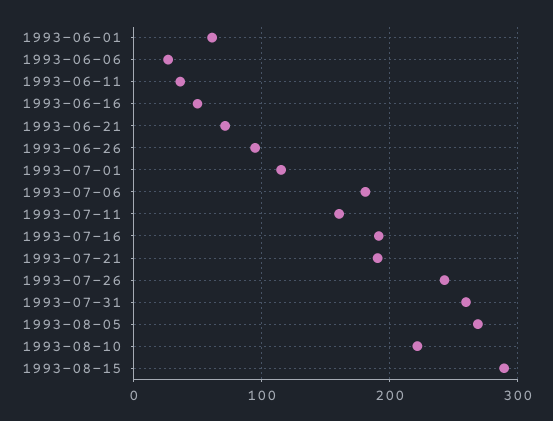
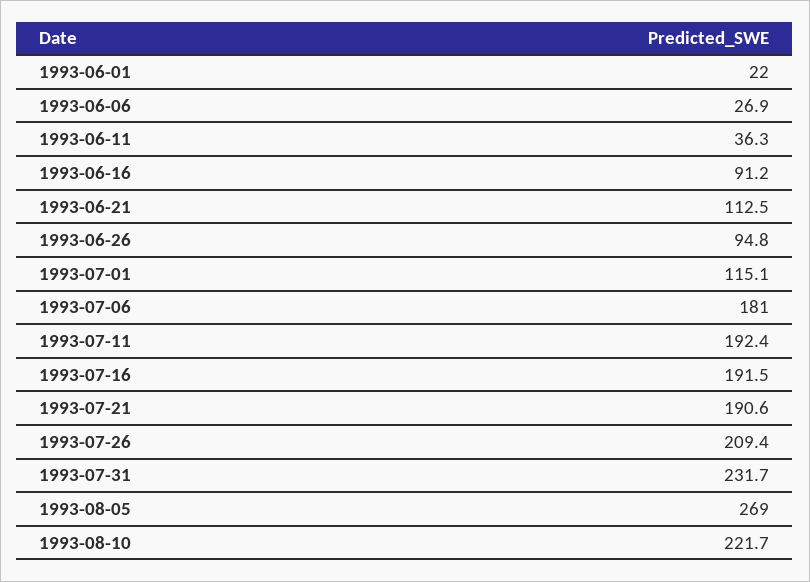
  {
-   "1993-06-01": 60,
+   "1993-06-01": 22,
    "1993-06-06": 26.9,
    "1993-06-11": 36.3,
-   "1993-06-16": 50,
+   "1993-06-16": 91.2,
-   "1993-06-21": 70,
+   "1993-06-21": 112.5,
    "1993-06-26": 94.8,
    "1993-07-01": 115.1,
    "1993-07-06": 181,
-   "1993-07-11": 160,
+   "1993-07-11": 192.4,
    "1993-07-16": 191.5,
    "1993-07-21": 190.6,
-   "1993-07-26": 240,
+   "1993-07-26": 209.4,
-   "1993-07-31": 260,
+   "1993-07-31": 231.7,
    "1993-08-05": 269,
-   "1993-08-10": 221.7,
+   "1993-08-10": 221.7
-   "1993-08-15": 290
  }

